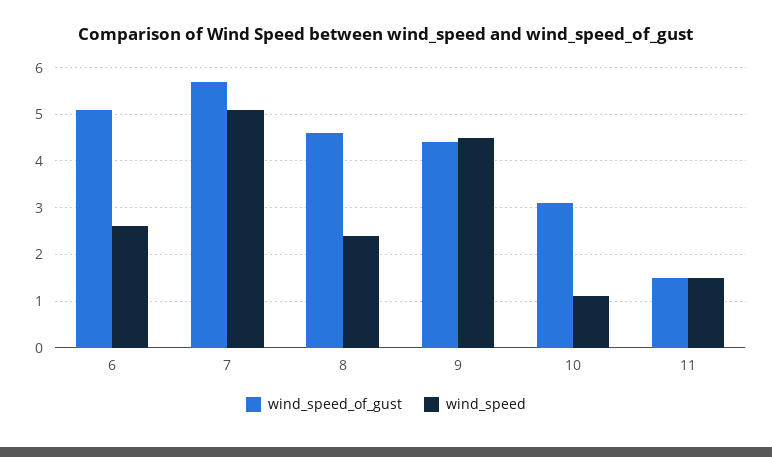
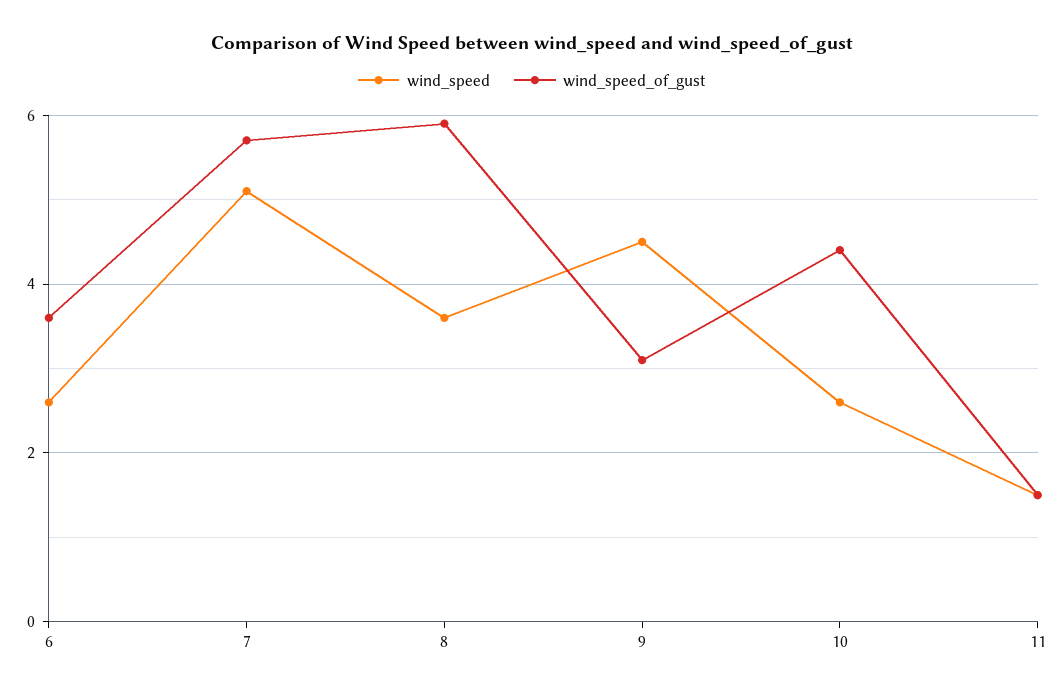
  {
    "wind_speed_of_gust": {
-     "6": 5,
+     "6": 3.5,
      "7": 5.5,
-     "8": 4.5,
+     "8": 6,
-     "9": 4.5,
+     "9": 3,
-     "10": 3,
+     "10": 4.5,
      "11": 1.5
    },
    "wind_speed": {
      "6": 2.5,
      "7": 5,
-     "8": 2.5,
+     "8": 3.5,
      "9": 4.5,
-     "10": 1,
+     "10": 2.5,
      "11": 1.5
    }
  }

